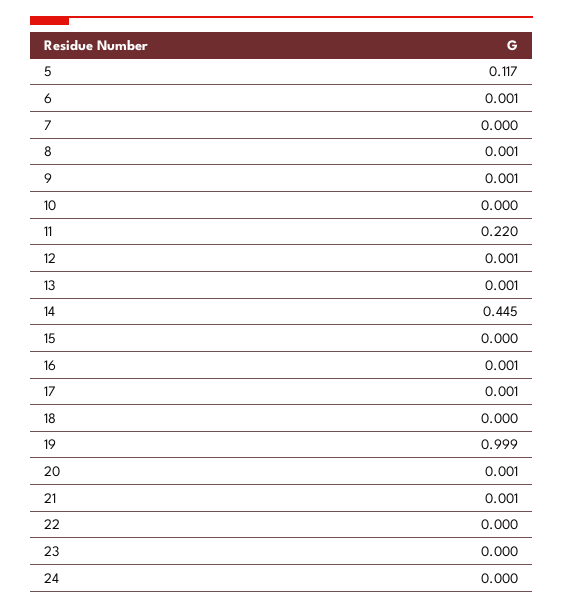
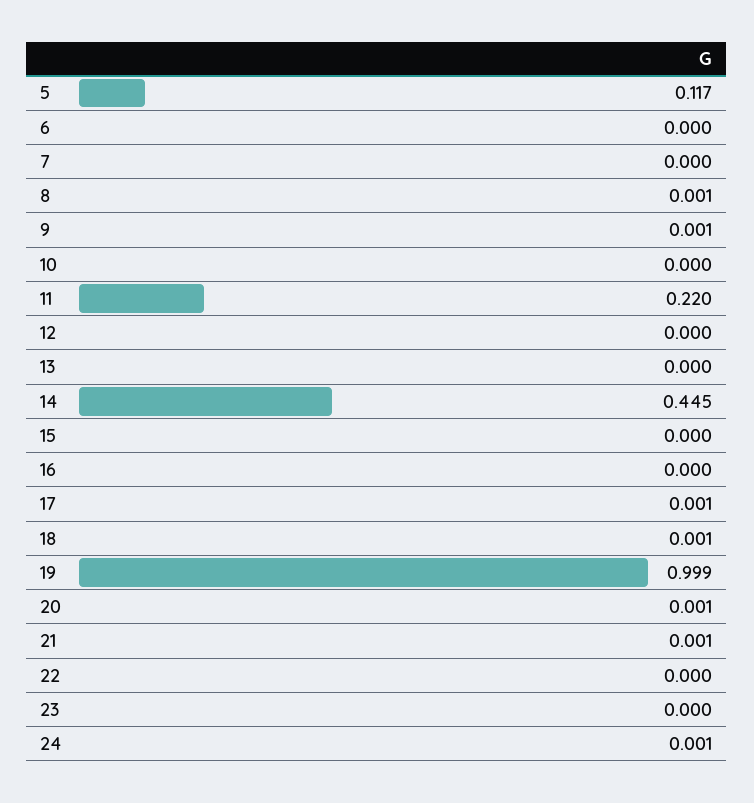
  {
    "5": 0.117,
-   "6": 0.001,
+   "6": 0,
    "7": 0,
    "8": 0.001,
    "9": 0.001,
    "10": 0,
    "11": 0.22,
-   "12": 0.001,
+   "12": 0,
-   "13": 0.001,
+   "13": 0,
    "14": 0.445,
    "15": 0,
-   "16": 0.001,
+   "16": 0,
    "17": 0.001,
-   "18": 0,
+   "18": 0.001,
    "19": 0.999,
    "20": 0.001,
    "21": 0.001,
    "22": 0,
    "23": 0,
-   "24": 0
+   "24": 0.001
  }

